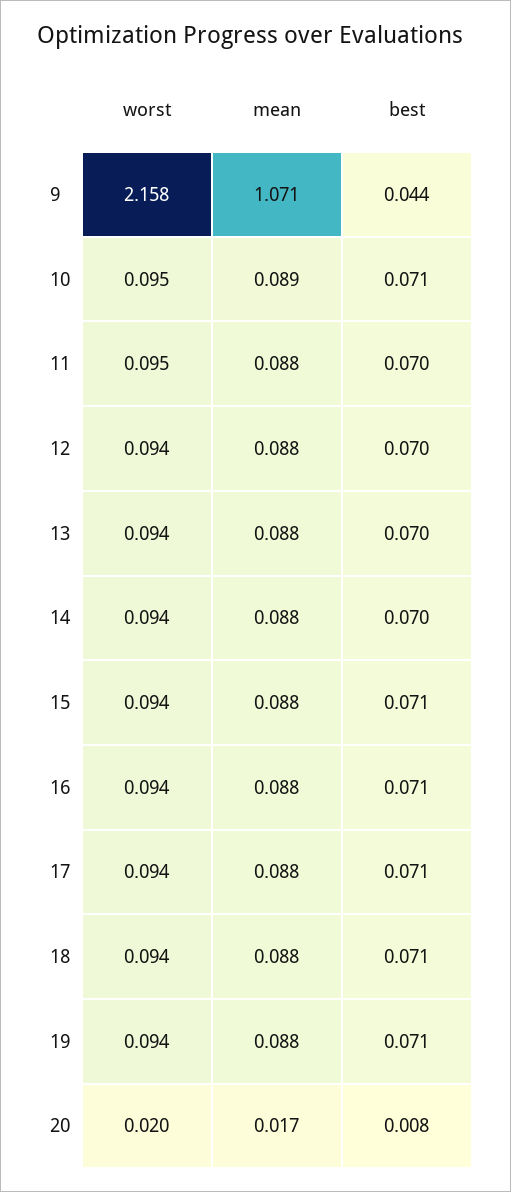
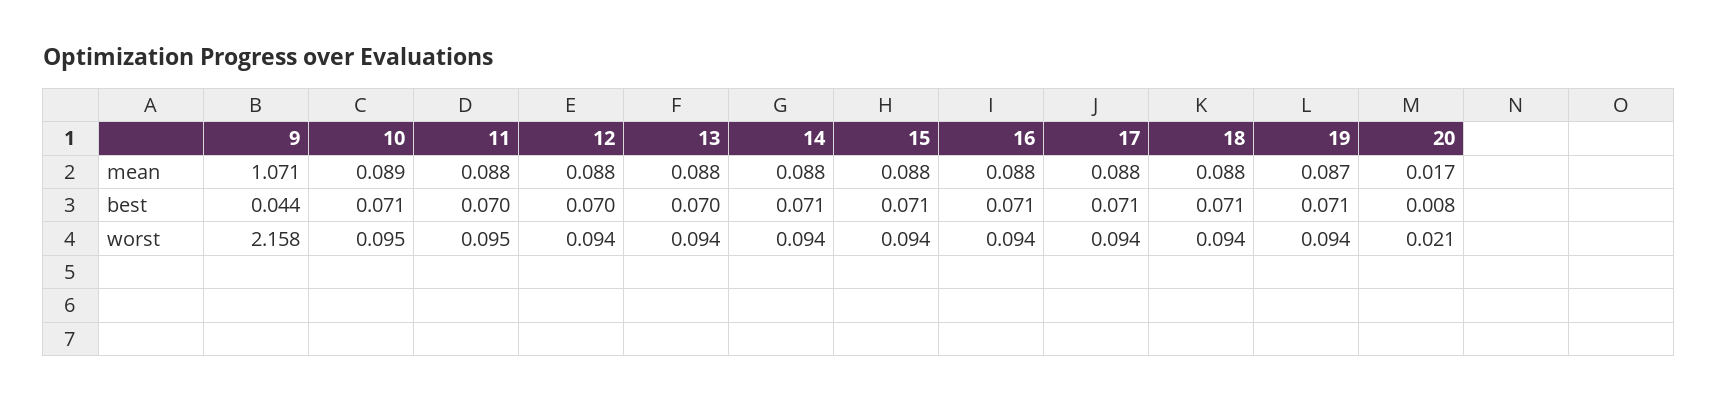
  {
    "worst": {
      "9": 2.158,
      "10": 0.095,
      "11": 0.095,
      "12": 0.094,
      "13": 0.094,
      "14": 0.094,
      "15": 0.094,
      "16": 0.094,
      "17": 0.094,
      "18": 0.094,
      "19": 0.094,
-     "20": 0.02
+     "20": 0.021
    },
    "mean": {
      "9": 1.071,
      "10": 0.089,
      "11": 0.088,
      "12": 0.088,
      "13": 0.088,
      "14": 0.088,
      "15": 0.088,
      "16": 0.088,
      "17": 0.088,
      "18": 0.088,
-     "19": 0.088,
+     "19": 0.087,
      "20": 0.017
    },
    "best": {
      "9": 0.044,
      "10": 0.071,
      "11": 0.07,
      "12": 0.07,
      "13": 0.07,
-     "14": 0.07,
+     "14": 0.071,
      "15": 0.071,
      "16": 0.071,
      "17": 0.071,
      "18": 0.071,
      "19": 0.071,
      "20": 0.008
    }
  }

